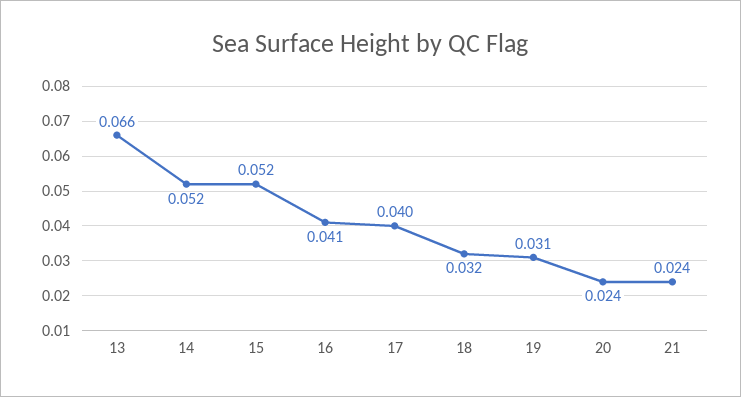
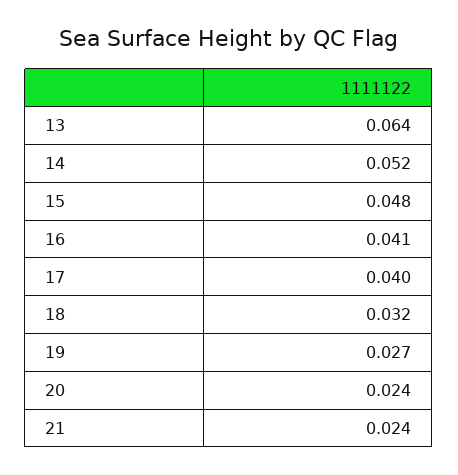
  {
-   "13": 0.066,
+   "13": 0.064,
    "14": 0.052,
-   "15": 0.052,
+   "15": 0.048,
    "16": 0.041,
    "17": 0.04,
    "18": 0.032,
-   "19": 0.031,
+   "19": 0.027,
    "20": 0.024,
    "21": 0.024
  }

